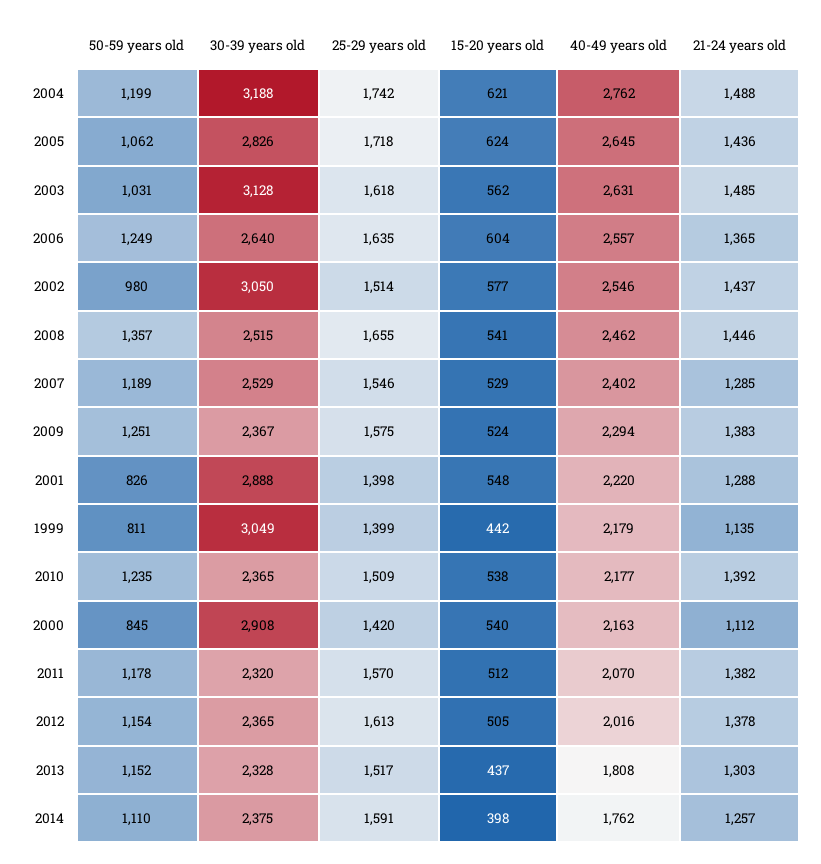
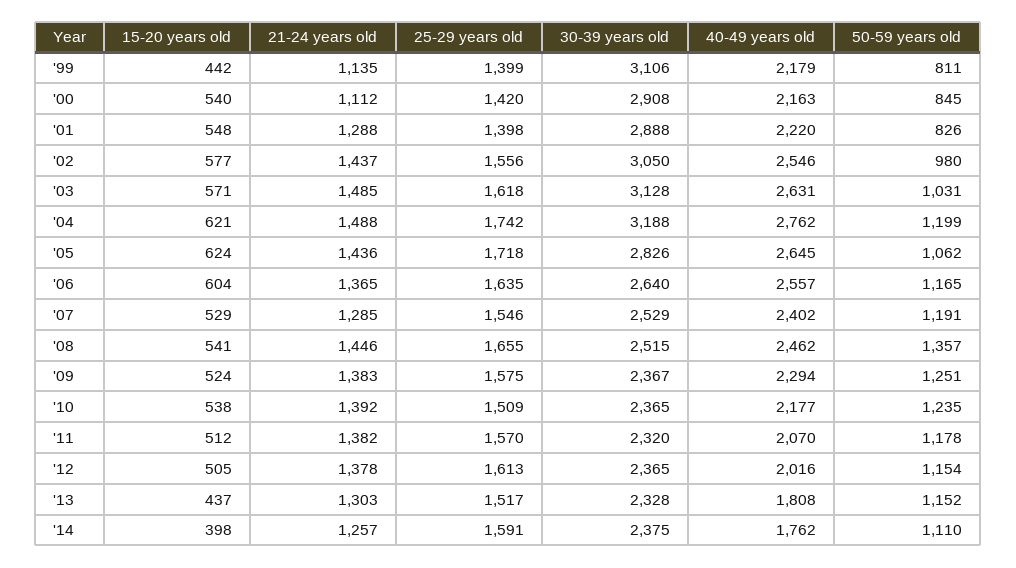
  {
    "50-59 years old": {
      "2004": 1199,
      "2005": 1062,
      "2003": 1031,
-     "2006": 1249,
+     "2006": 1165,
      "2002": 980,
      "2008": 1357,
-     "2007": 1189,
+     "2007": 1191,
      "2009": 1251,
      "2001": 826,
      "1999": 811,
      "2010": 1235,
      "2000": 845,
      "2011": 1178,
      "2012": 1154,
      "2013": 1152,
      "2014": 1110
    },
    "30-39 years old": {
      "2004": 3188,
      "2005": 2826,
      "2003": 3128,
      "2006": 2640,
      "2002": 3050,
      "2008": 2515,
      "2007": 2529,
      "2009": 2367,
      "2001": 2888,
-     "1999": 3049,
+     "1999": 3106,
      "2010": 2365,
      "2000": 2908,
      "2011": 2320,
      "2012": 2365,
      "2013": 2328,
      "2014": 2375
    },
    "25-29 years old": {
      "2004": 1742,
      "2005": 1718,
      "2003": 1618,
      "2006": 1635,
-     "2002": 1514,
+     "2002": 1556,
      "2008": 1655,
      "2007": 1546,
      "2009": 1575,
      "2001": 1398,
      "1999": 1399,
      "2010": 1509,
      "2000": 1420,
      "2011": 1570,
      "2012": 1613,
      "2013": 1517,
      "2014": 1591
    },
    "15-20 years old": {
      "2004": 621,
      "2005": 624,
-     "2003": 562,
+     "2003": 571,
      "2006": 604,
      "2002": 577,
      "2008": 541,
      "2007": 529,
      "2009": 524,
      "2001": 548,
      "1999": 442,
      "2010": 538,
      "2000": 540,
      "2011": 512,
      "2012": 505,
      "2013": 437,
      "2014": 398
    },
    "40-49 years old": {
      "2004": 2762,
      "2005": 2645,
      "2003": 2631,
      "2006": 2557,
      "2002": 2546,
      "2008": 2462,
      "2007": 2402,
      "2009": 2294,
      "2001": 2220,
      "1999": 2179,
      "2010": 2177,
      "2000": 2163,
      "2011": 2070,
      "2012": 2016,
      "2013": 1808,
      "2014": 1762
    },
    "21-24 years old": {
      "2004": 1488,
      "2005": 1436,
      "2003": 1485,
      "2006": 1365,
      "2002": 1437,
      "2008": 1446,
      "2007": 1285,
      "2009": 1383,
      "2001": 1288,
      "1999": 1135,
      "2010": 1392,
      "2000": 1112,
      "2011": 1382,
      "2012": 1378,
      "2013": 1303,
      "2014": 1257
    }
  }

